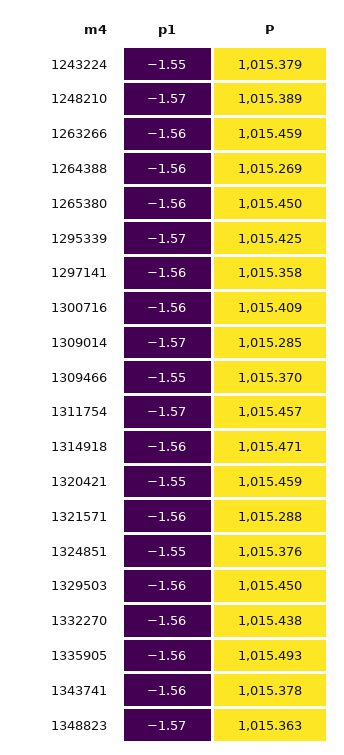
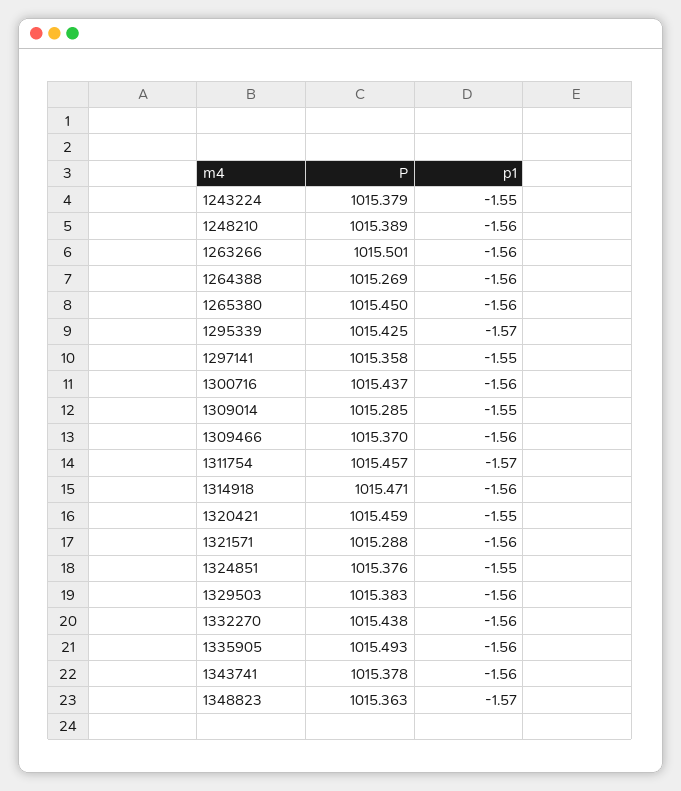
  {
    "p1": {
      "1243224": -1.55,
-     "1248210": -1.57,
+     "1248210": -1.56,
      "1263266": -1.56,
      "1264388": -1.56,
      "1265380": -1.56,
      "1295339": -1.57,
-     "1297141": -1.56,
+     "1297141": -1.55,
      "1300716": -1.56,
-     "1309014": -1.57,
+     "1309014": -1.55,
-     "1309466": -1.55,
+     "1309466": -1.56,
      "1311754": -1.57,
      "1314918": -1.56,
      "1320421": -1.55,
      "1321571": -1.56,
      "1324851": -1.55,
      "1329503": -1.56,
      "1332270": -1.56,
      "1335905": -1.56,
      "1343741": -1.56,
      "1348823": -1.57
    },
    "P": {
      "1243224": 1015.379,
      "1248210": 1015.389,
-     "1263266": 1015.459,
+     "1263266": 1015.501,
      "1264388": 1015.269,
      "1265380": 1015.45,
      "1295339": 1015.425,
      "1297141": 1015.358,
-     "1300716": 1015.409,
+     "1300716": 1015.437,
      "1309014": 1015.285,
      "1309466": 1015.37,
      "1311754": 1015.457,
      "1314918": 1015.471,
      "1320421": 1015.459,
      "1321571": 1015.288,
      "1324851": 1015.376,
-     "1329503": 1015.45,
+     "1329503": 1015.383,
      "1332270": 1015.438,
      "1335905": 1015.493,
      "1343741": 1015.378,
      "1348823": 1015.363
    }
  }

